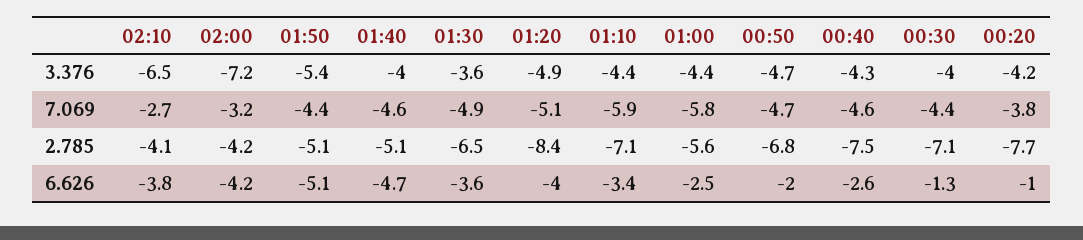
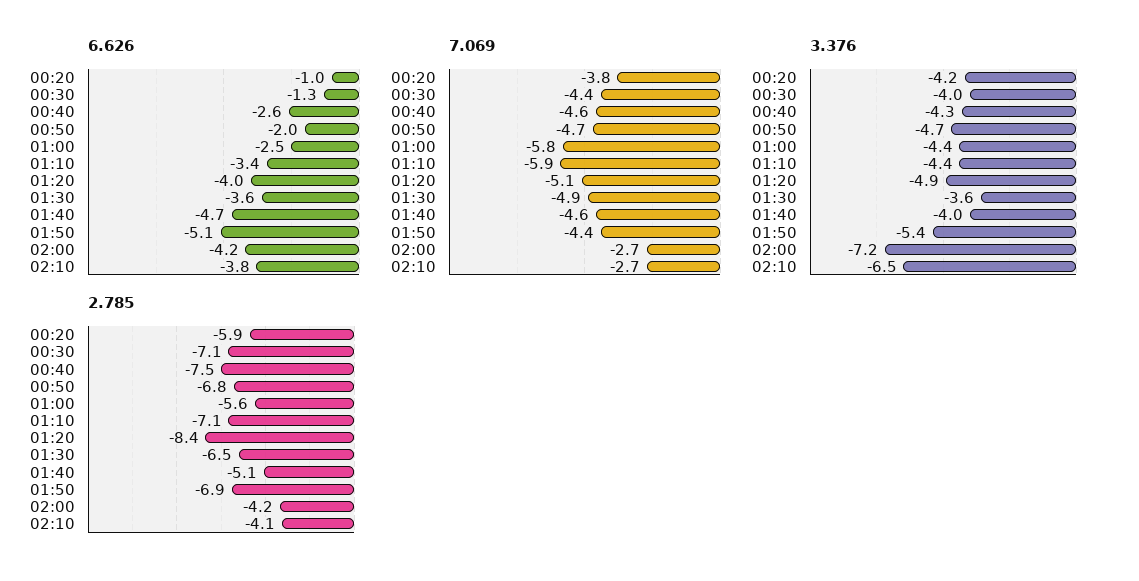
  {
    "3.376": {
      "02:10": -6.5,
      "02:00": -7.2,
      "01:50": -5.4,
      "01:40": -4,
      "01:30": -3.6,
      "01:20": -4.9,
      "01:10": -4.4,
      "01:00": -4.4,
      "00:50": -4.7,
      "00:40": -4.3,
      "00:30": -4,
      "00:20": -4.2
    },
    "7.069": {
      "02:10": -2.7,
-     "02:00": -3.2,
+     "02:00": -2.7,
      "01:50": -4.4,
      "01:40": -4.6,
      "01:30": -4.9,
      "01:20": -5.1,
      "01:10": -5.9,
      "01:00": -5.8,
      "00:50": -4.7,
      "00:40": -4.6,
      "00:30": -4.4,
      "00:20": -3.8
    },
    "2.785": {
      "02:10": -4.1,
      "02:00": -4.2,
-     "01:50": -5.1,
+     "01:50": -6.9,
      "01:40": -5.1,
      "01:30": -6.5,
      "01:20": -8.4,
      "01:10": -7.1,
      "01:00": -5.6,
      "00:50": -6.8,
      "00:40": -7.5,
      "00:30": -7.1,
-     "00:20": -7.7
+     "00:20": -5.9
    },
    "6.626": {
      "02:10": -3.8,
      "02:00": -4.2,
      "01:50": -5.1,
      "01:40": -4.7,
      "01:30": -3.6,
      "01:20": -4,
      "01:10": -3.4,
      "01:00": -2.5,
      "00:50": -2,
      "00:40": -2.6,
      "00:30": -1.3,
      "00:20": -1
    }
  }

